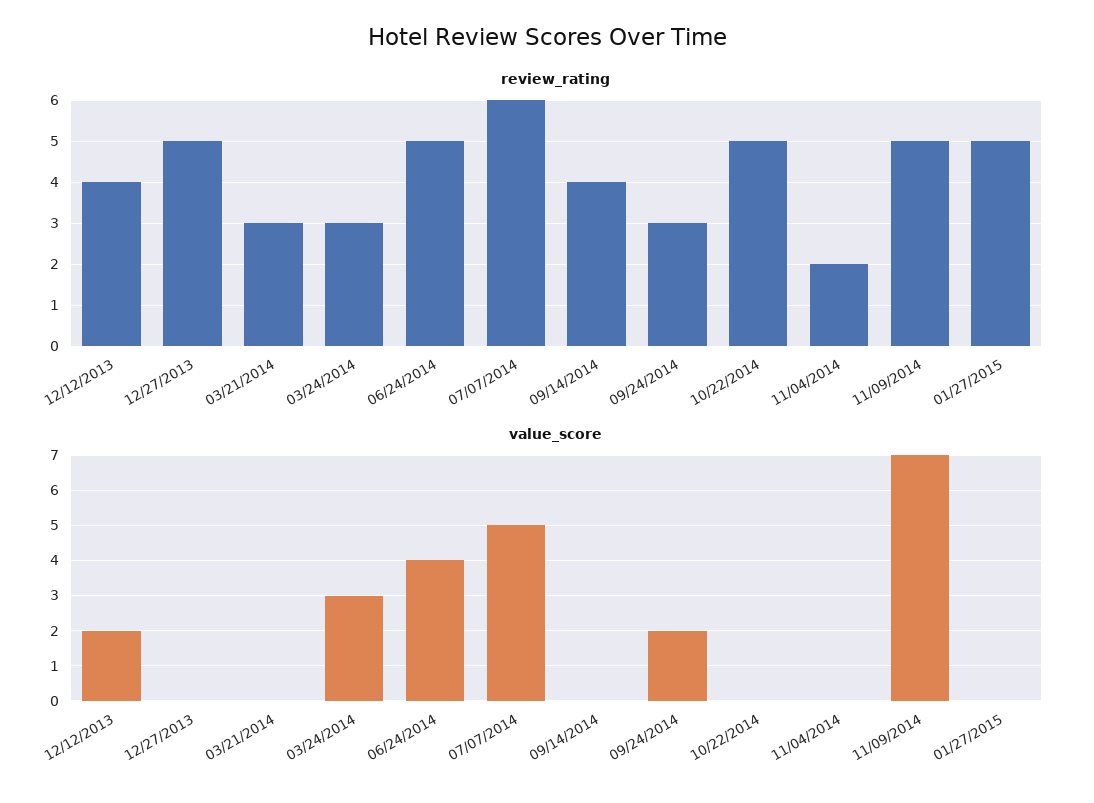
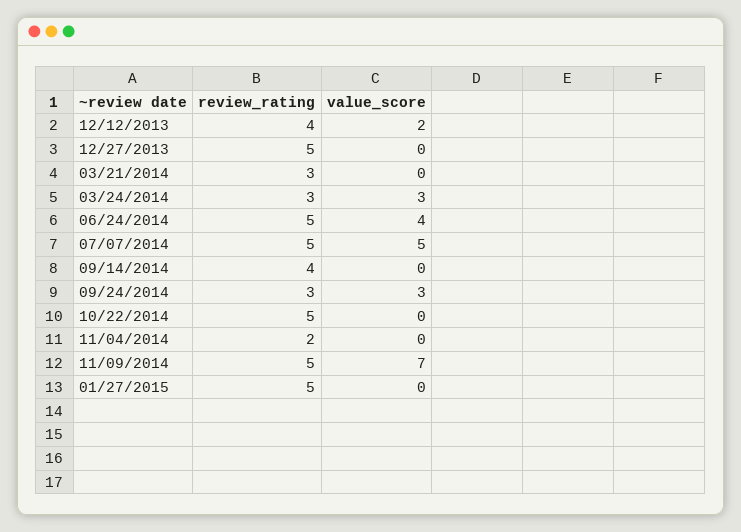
  {
    "review_rating": {
      "12/12/2013": 4,
      "12/27/2013": 5,
      "03/21/2014": 3,
      "03/24/2014": 3,
      "06/24/2014": 5,
-     "07/07/2014": 6,
+     "07/07/2014": 5,
      "09/14/2014": 4,
      "09/24/2014": 3,
      "10/22/2014": 5,
      "11/04/2014": 2,
      "11/09/2014": 5,
      "01/27/2015": 5
    },
    "value_score": {
      "12/12/2013": 2,
      "12/27/2013": 0,
      "03/21/2014": 0,
      "03/24/2014": 3,
      "06/24/2014": 4,
      "07/07/2014": 5,
      "09/14/2014": 0,
-     "09/24/2014": 2,
+     "09/24/2014": 3,
      "10/22/2014": 0,
      "11/04/2014": 0,
      "11/09/2014": 7,
      "01/27/2015": 0
    }
  }

